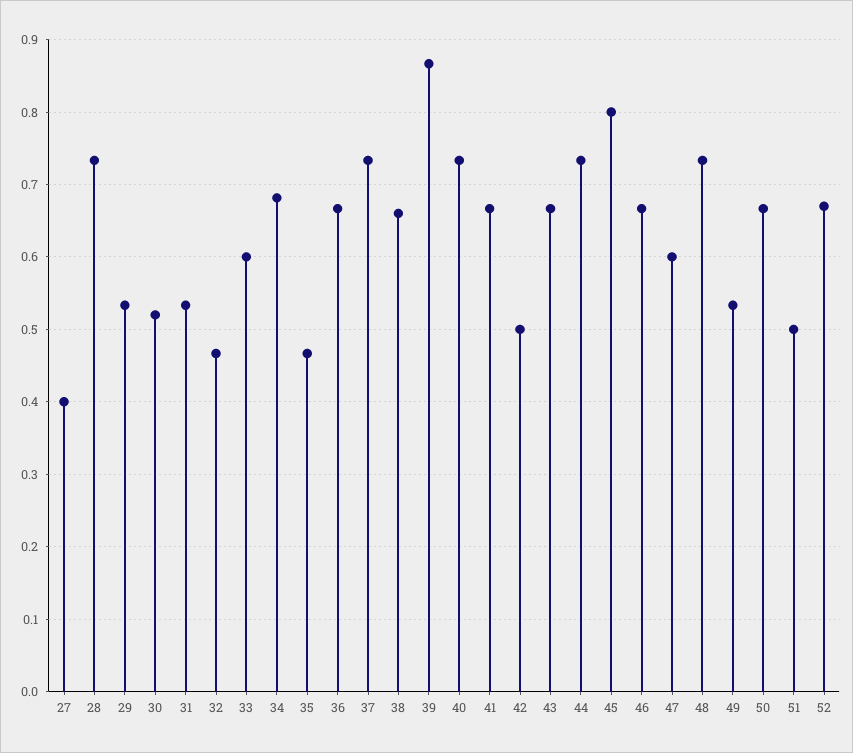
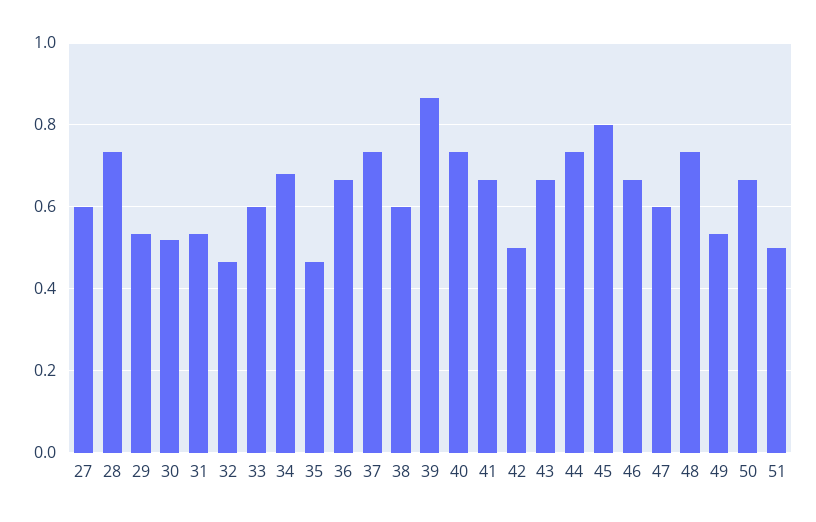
  {
-   "27": 0.4,
+   "27": 0.6,
    "28": 0.73,
    "29": 0.53,
    "30": 0.52,
    "31": 0.53,
    "32": 0.47,
    "33": 0.6,
    "34": 0.68,
    "35": 0.47,
    "36": 0.67,
    "37": 0.73,
-   "38": 0.66,
+   "38": 0.6,
    "39": 0.87,
    "40": 0.73,
    "41": 0.67,
    "42": 0.5,
    "43": 0.67,
    "44": 0.73,
    "45": 0.8,
    "46": 0.67,
    "47": 0.6,
    "48": 0.73,
    "49": 0.53,
    "50": 0.67,
-   "51": 0.5,
+   "51": 0.5
-   "52": 0.67
  }

